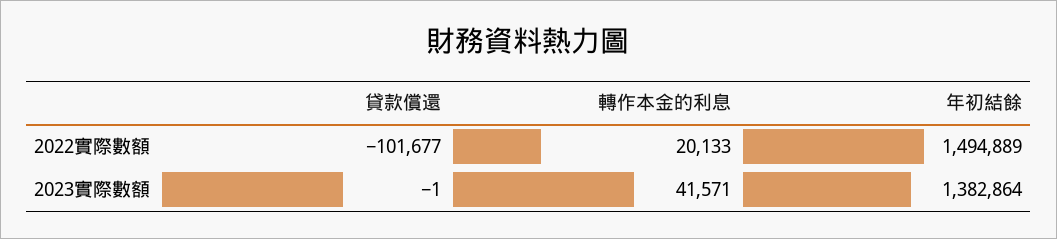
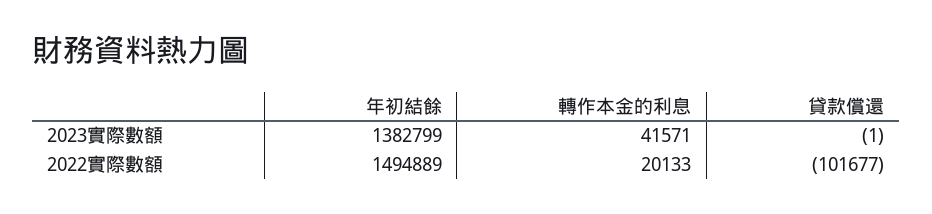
  {
    "貸款償還": {
      "2022實際數額": -101677,
      "2023實際數額": -1
    },
    "轉作本金的利息": {
      "2022實際數額": 20133,
      "2023實際數額": 41571
    },
    "年初結餘": {
      "2022實際數額": 1494889,
-     "2023實際數額": 1382864
+     "2023實際數額": 1382799
    }
  }

